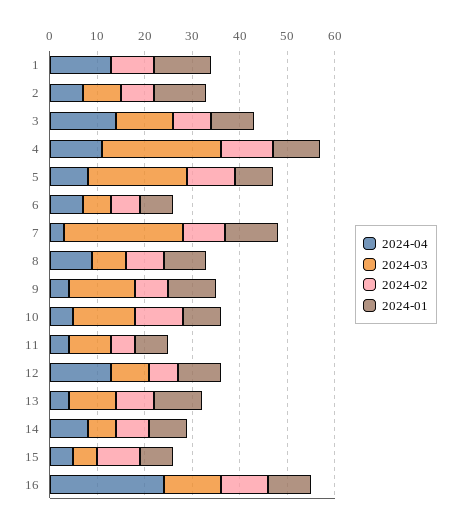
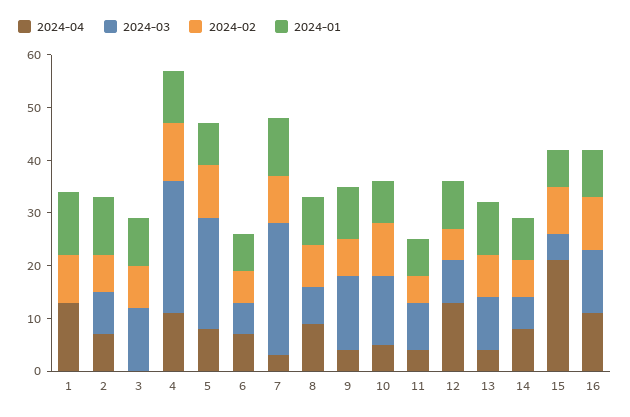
  {
    "2024-04": {
      "1": 15,
      "2": 5,
-     "3": 15,
+     "3": 0,
      "4": 10,
      "5": 10,
      "6": 5,
      "7": 5,
      "8": 10,
      "9": 5,
      "10": 5,
      "11": 5,
      "12": 15,
      "13": 5,
      "14": 10,
-     "15": 5,
+     "15": 20,
-     "16": 25
+     "16": 10
    },
    "2024-03": {
      "1": 0,
      "2": 10,
      "3": 10,
      "4": 25,
      "5": 20,
      "6": 5,
      "7": 25,
      "8": 5,
      "9": 15,
      "10": 15,
      "11": 10,
      "12": 10,
      "13": 10,
      "14": 5,
      "15": 5,
      "16": 10
    },
    "2024-02": {
      "1": 10,
      "2": 5,
      "3": 10,
      "4": 10,
      "5": 10,
      "6": 5,
      "7": 10,
      "8": 10,
      "9": 5,
      "10": 10,
      "11": 5,
      "12": 5,
      "13": 10,
      "14": 5,
      "15": 10,
      "16": 10
    },
    "2024-01": {
      "1": 10,
      "2": 10,
      "3": 10,
      "4": 10,
      "5": 10,
      "6": 5,
      "7": 10,
      "8": 10,
      "9": 10,
      "10": 10,
      "11": 5,
      "12": 10,
      "13": 10,
      "14": 10,
      "15": 5,
      "16": 10
    }
  }

